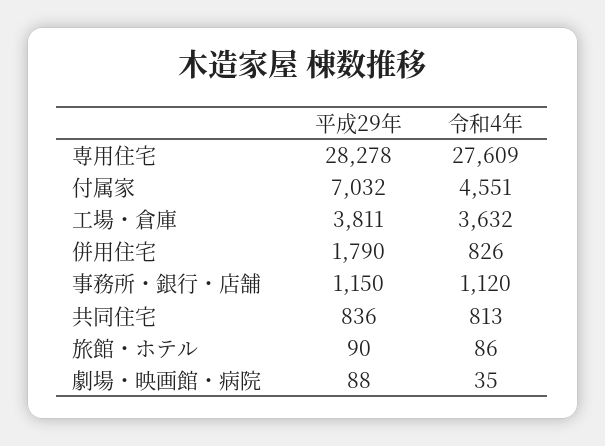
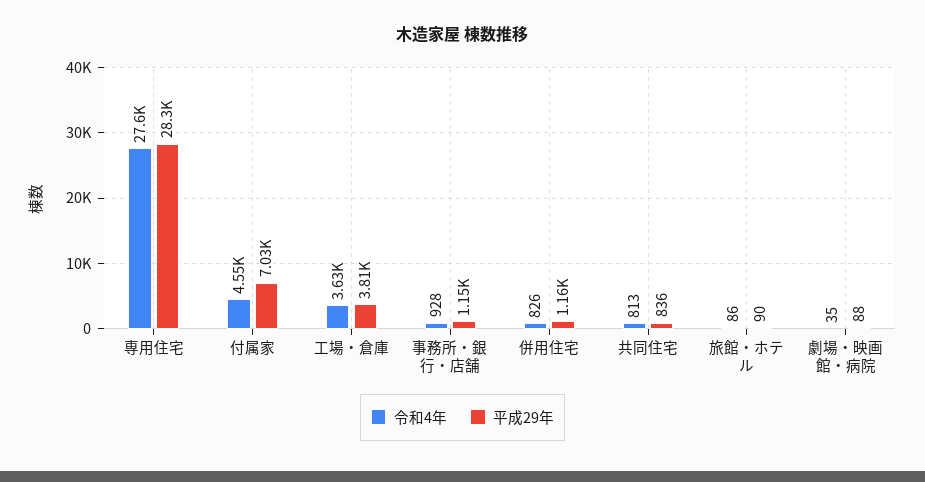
  {
    "平成29年": {
      "専用住宅": 28278,
      "付属家": 7032,
      "工場・倉庫": 3811,
-     "併用住宅": 1790,
+     "併用住宅": 1160,
      "事務所・銀行・店舗": 1150,
      "共同住宅": 836,
      "旅館・ホテル": 90,
      "劇場・映画館・病院": 88
    },
    "令和4年": {
      "専用住宅": 27609,
      "付属家": 4551,
      "工場・倉庫": 3632,
      "併用住宅": 826,
-     "事務所・銀行・店舗": 1120,
+     "事務所・銀行・店舗": 928,
      "共同住宅": 813,
      "旅館・ホテル": 86,
      "劇場・映画館・病院": 35
    }
  }

